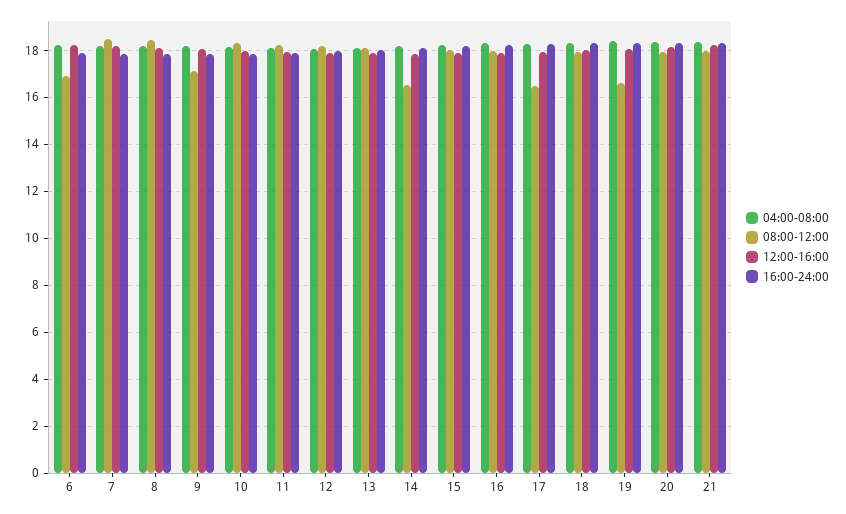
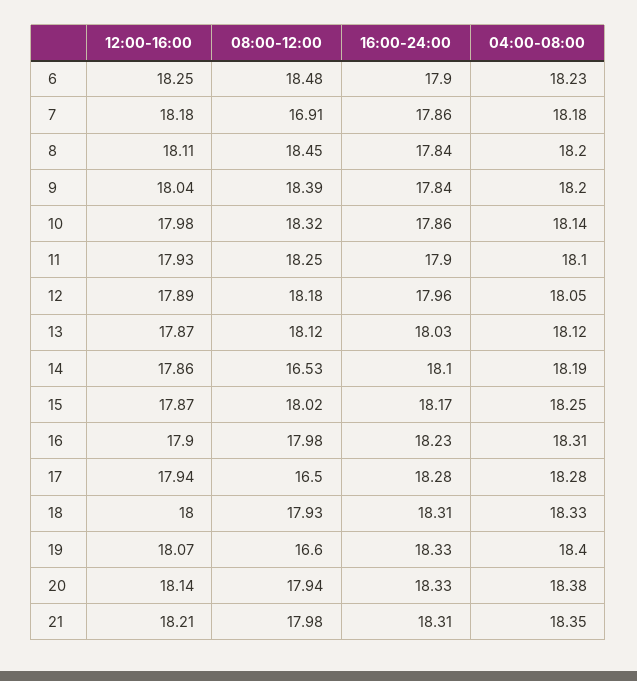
  {
    "04:00-08:00": {
      "6": 18.23,
      "7": 18.18,
      "8": 18.2,
      "9": 18.2,
      "10": 18.14,
      "11": 18.1,
      "12": 18.05,
      "13": 18.12,
      "14": 18.19,
      "15": 18.25,
      "16": 18.31,
      "17": 18.28,
      "18": 18.33,
      "19": 18.4,
      "20": 18.38,
      "21": 18.35
    },
    "08:00-12:00": {
-     "6": 17,
+     "6": 18.48,
-     "7": 18.5,
+     "7": 16.91,
      "8": 18.45,
-     "9": 17,
+     "9": 18.39,
      "10": 18.32,
      "11": 18.25,
      "12": 18.18,
      "13": 18.12,
      "14": 16.53,
      "15": 18.02,
      "16": 17.98,
      "17": 16.5,
      "18": 17.93,
      "19": 16.6,
      "20": 17.94,
      "21": 17.98
    },
    "12:00-16:00": {
      "6": 18.25,
      "7": 18.18,
      "8": 18.11,
      "9": 18.04,
      "10": 17.98,
      "11": 17.93,
      "12": 17.89,
      "13": 17.87,
      "14": 17.86,
      "15": 17.87,
      "16": 17.9,
      "17": 17.94,
      "18": 18,
      "19": 18.07,
      "20": 18.14,
      "21": 18.21
    },
    "16:00-24:00": {
      "6": 17.9,
      "7": 17.86,
      "8": 17.84,
      "9": 17.84,
      "10": 17.86,
      "11": 17.9,
      "12": 17.96,
      "13": 18.03,
      "14": 18.1,
      "15": 18.17,
      "16": 18.23,
      "17": 18.28,
      "18": 18.31,
      "19": 18.33,
      "20": 18.33,
      "21": 18.31
    }
  }

